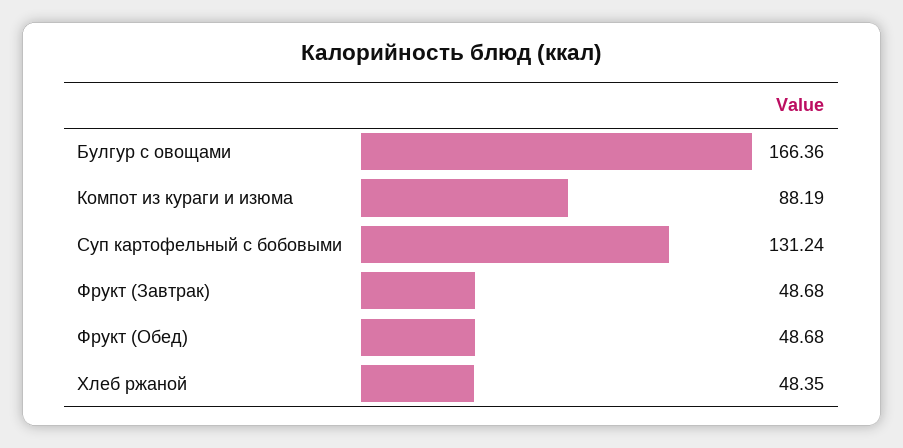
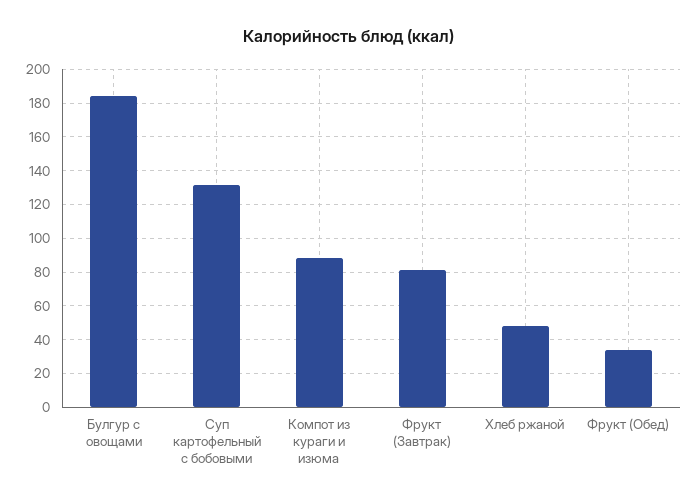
  {
-   "Булгур с овощами": 166.36,
+   "Булгур с овощами": 185,
    "Компот из кураги и изюма": 88.19,
    "Суп картофельный с бобовыми": 131.24,
-   "Фрукт (Завтрак)": 48.68,
+   "Фрукт (Завтрак)": 80,
-   "Фрукт (Обед)": 48.68,
+   "Фрукт (Обед)": 35,
    "Хлеб ржаной": 48.35
  }

